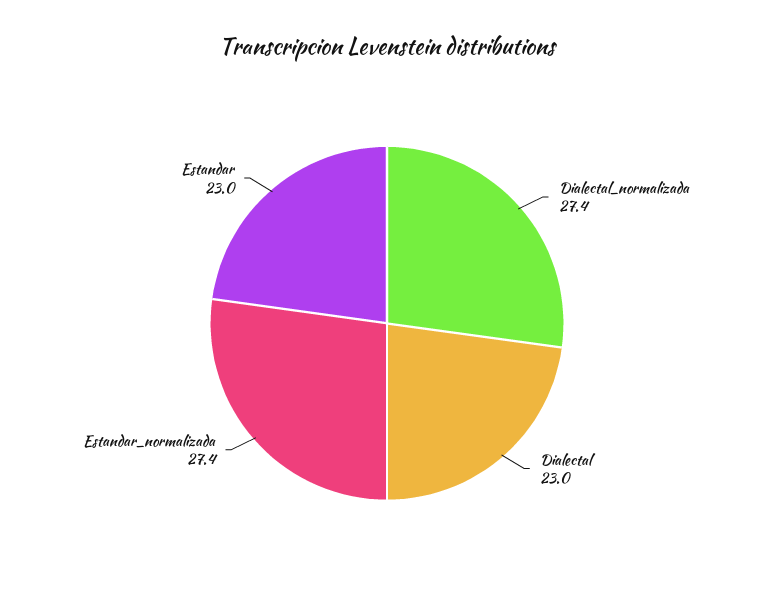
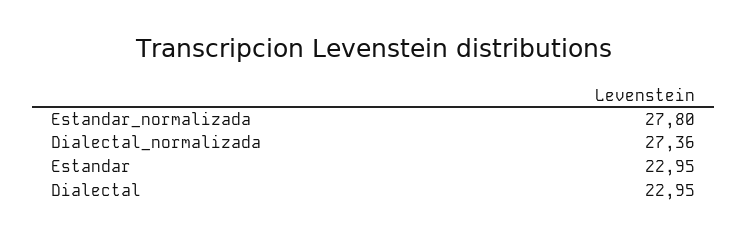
  {
    "Dialectal_normalizada": 27.36,
    "Dialectal": 22.95,
-   "Estandar_normalizada": 27.4,
+   "Estandar_normalizada": 27.8,
    "Estandar": 22.95
  }

